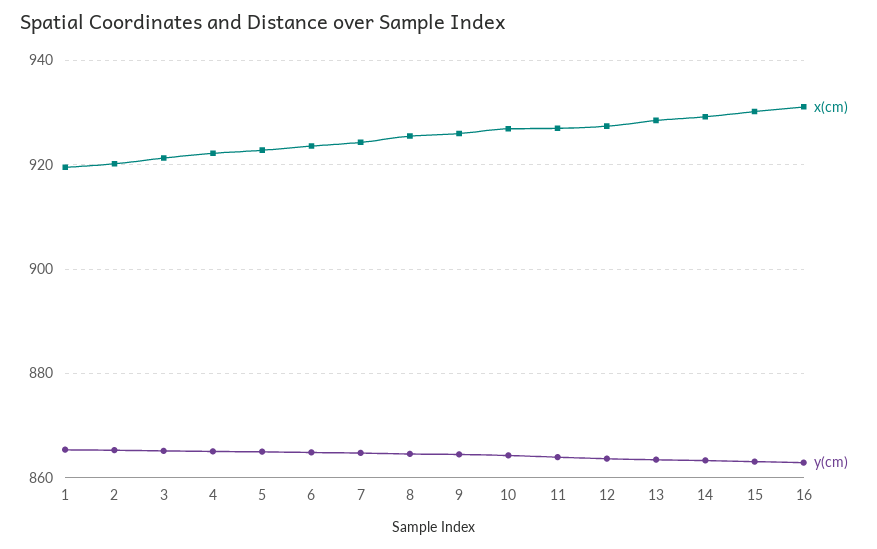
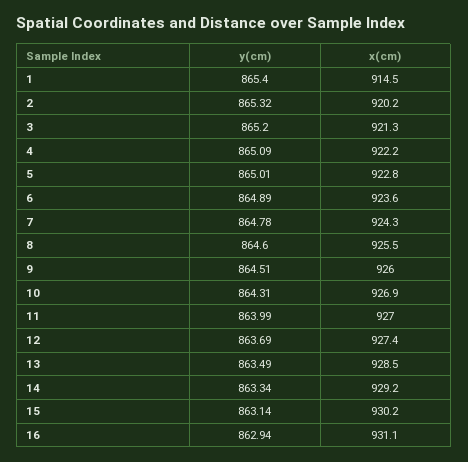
  {
    "x(cm)": {
-     "1": 920,
+     "1": 914.5,
      "2": 920.2,
      "3": 921.3,
      "4": 922.2,
      "5": 922.8,
      "6": 923.6,
      "7": 924.3,
      "8": 925.5,
      "9": 926,
      "10": 926.9,
      "11": 927,
      "12": 927.4,
      "13": 928.5,
      "14": 929.2,
      "15": 930.2,
      "16": 931.1
    },
    "y(cm)": {
      "1": 865.4,
      "2": 865.32,
      "3": 865.2,
      "4": 865.09,
      "5": 865.01,
      "6": 864.89,
      "7": 864.78,
      "8": 864.6,
      "9": 864.51,
      "10": 864.31,
      "11": 863.99,
      "12": 863.69,
      "13": 863.49,
      "14": 863.34,
      "15": 863.14,
      "16": 862.94
    }
  }

